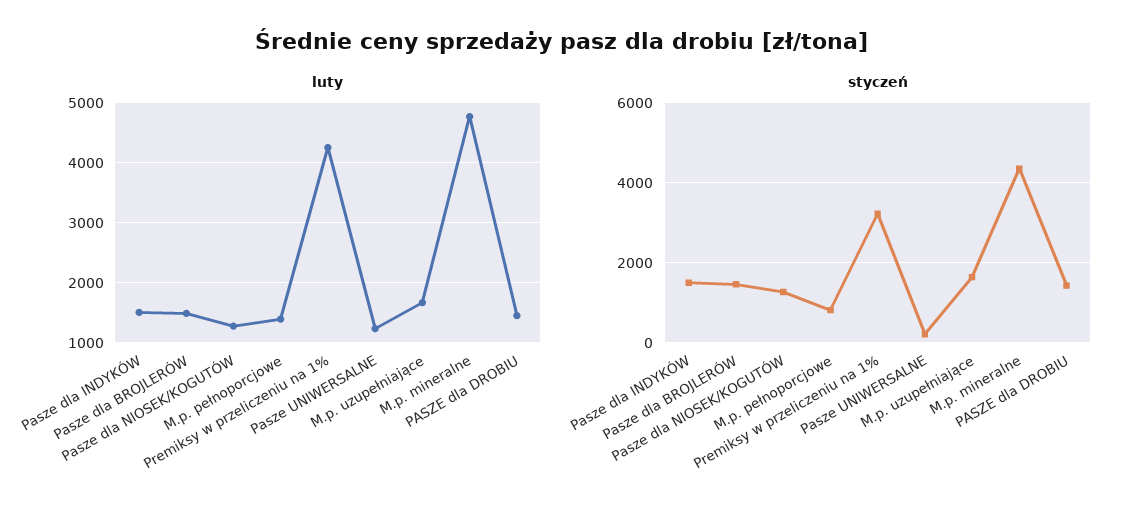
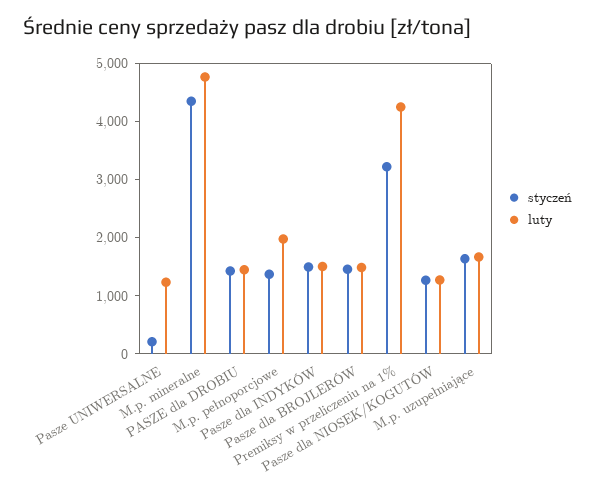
  {
    "luty": {
      "Pasze dla INDYKÓW": 1500,
      "Pasze dla BROJLERÓW": 1500,
      "Pasze dla NIOSEK/KOGUTÓW": 1300,
-     "M.p. pełnoporcjowe": 1400,
+     "M.p. pełnoporcjowe": 2000,
      "Premiksy w przeliczeniu na 1%": 4300,
      "Pasze UNIWERSALNE": 1200,
      "M.p. uzupełniające": 1700,
      "M.p. mineralne": 4800,
      "PASZE dla DROBIU": 1500
    },
    "styczeń": {
      "Pasze dla INDYKÓW": 1400,
      "Pasze dla BROJLERÓW": 1400,
      "Pasze dla NIOSEK/KOGUTÓW": 1200,
-     "M.p. pełnoporcjowe": 800,
+     "M.p. pełnoporcjowe": 1400,
      "Premiksy w przeliczeniu na 1%": 3200,
      "Pasze UNIWERSALNE": 200,
      "M.p. uzupełniające": 1600,
      "M.p. mineralne": 4400,
      "PASZE dla DROBIU": 1400
    }
  }

